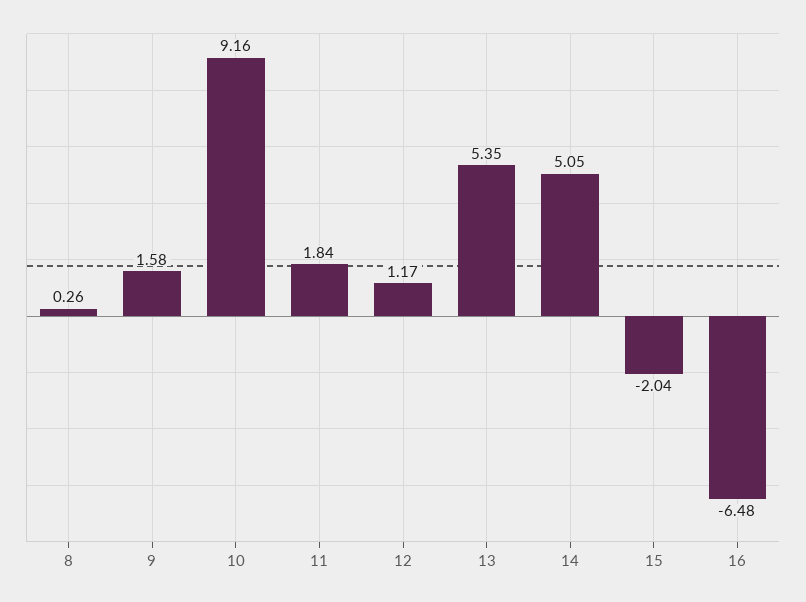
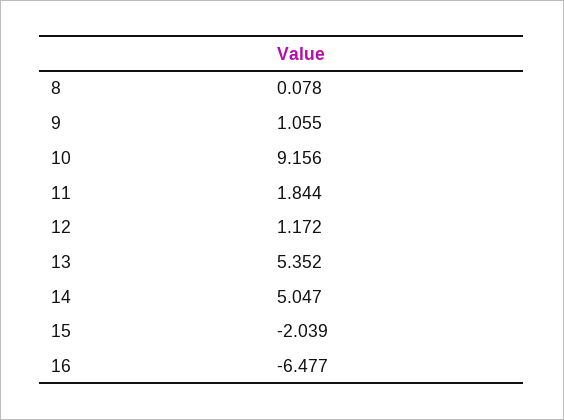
  {
-   "8": 0.26,
+   "8": 0.078,
-   "9": 1.58,
+   "9": 1.055,
    "10": 9.156,
    "11": 1.844,
    "12": 1.172,
    "13": 5.352,
    "14": 5.047,
    "15": -2.039,
    "16": -6.477
  }

